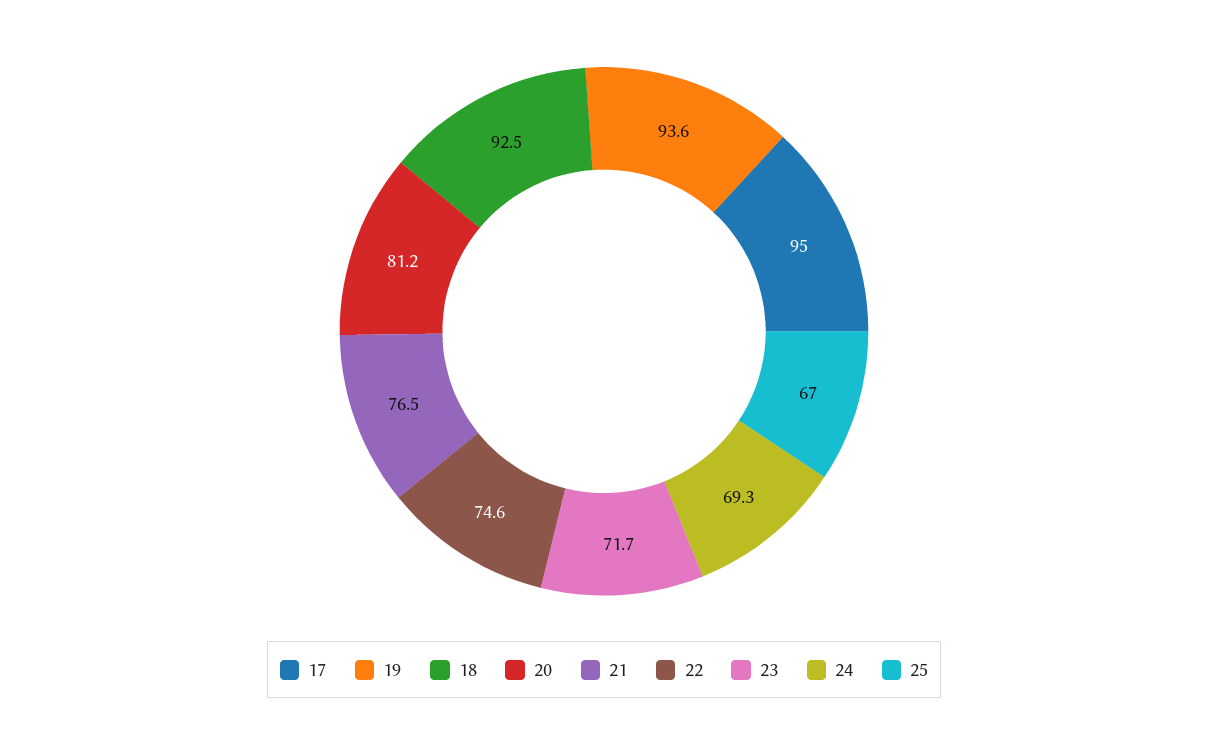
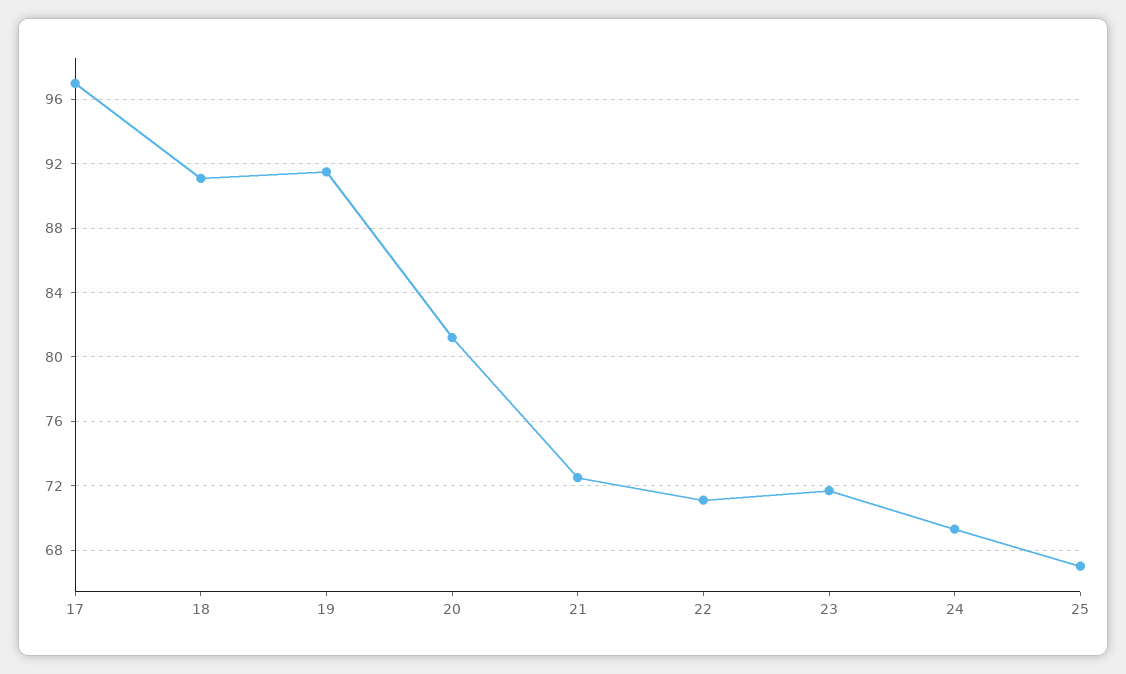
  {
-   "17": 95,
+   "17": 97,
-   "19": 93.6,
+   "19": 91.5,
-   "18": 92.5,
+   "18": 91,
    "20": 81.2,
-   "21": 76.5,
+   "21": 72.5,
-   "22": 74.6,
+   "22": 71,
    "23": 71.7,
    "24": 69.3,
    "25": 67
  }

